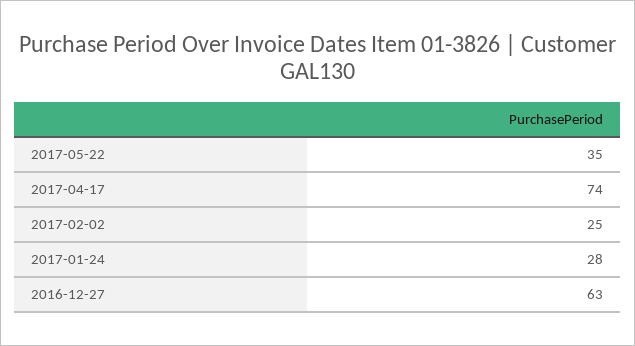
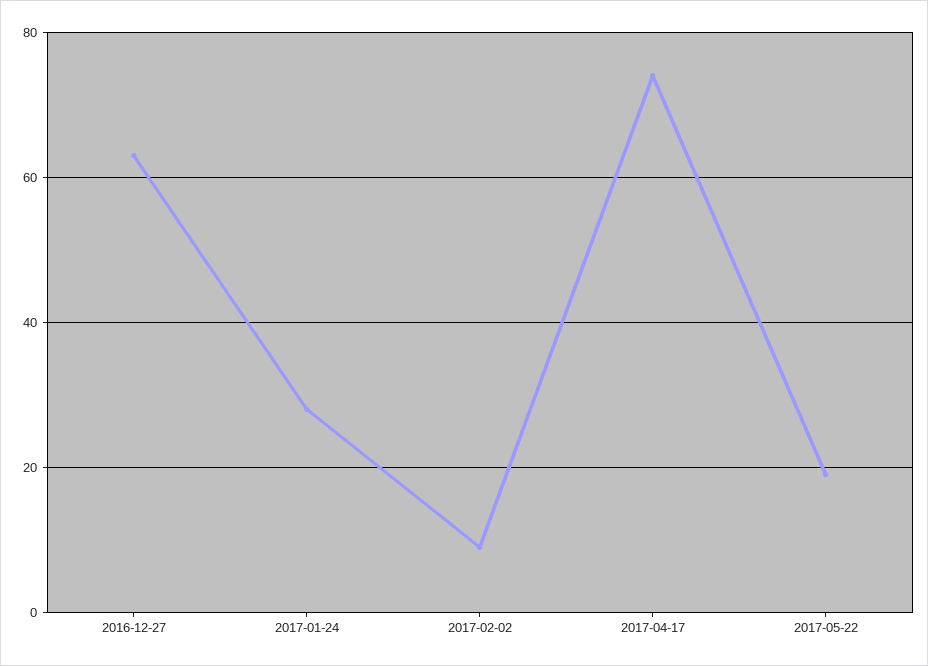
  {
-   "2017-05-22": 35,
+   "2017-05-22": 20,
    "2017-04-17": 74,
-   "2017-02-02": 25,
+   "2017-02-02": 10,
    "2017-01-24": 28,
    "2016-12-27": 63
  }

